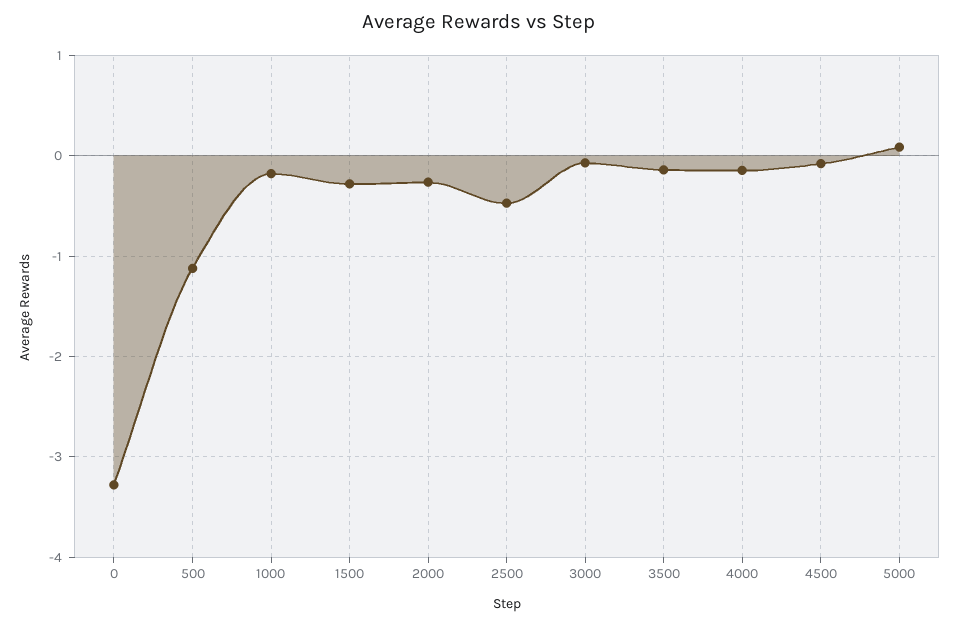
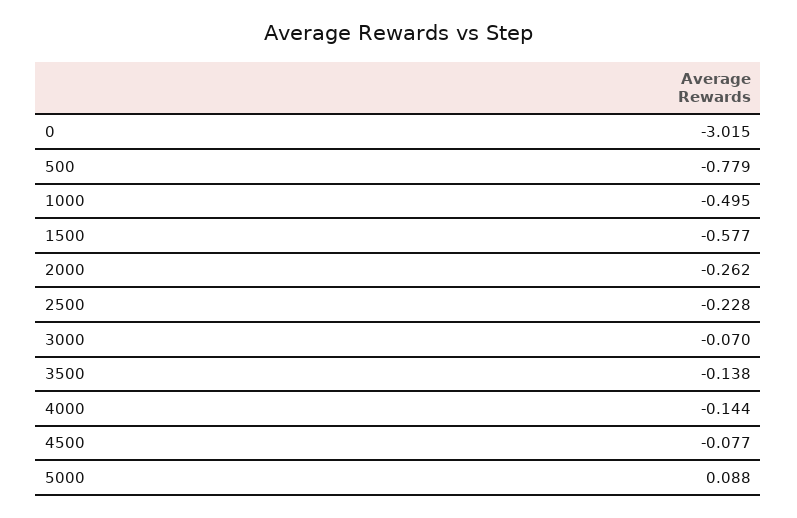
  {
-   "0": -3.3,
+   "0": -3.015,
-   "500": -1.1,
+   "500": -0.779,
-   "1000": -0.2,
+   "1000": -0.495,
-   "1500": -0.3,
+   "1500": -0.577,
    "2000": -0.262,
-   "2500": -0.5,
+   "2500": -0.228,
    "3000": -0.07,
    "3500": -0.138,
    "4000": -0.144,
    "4500": -0.077,
    "5000": 0.088
  }

